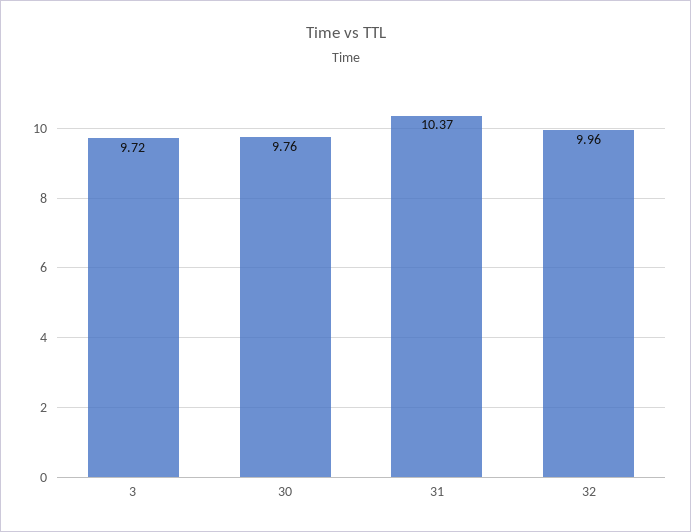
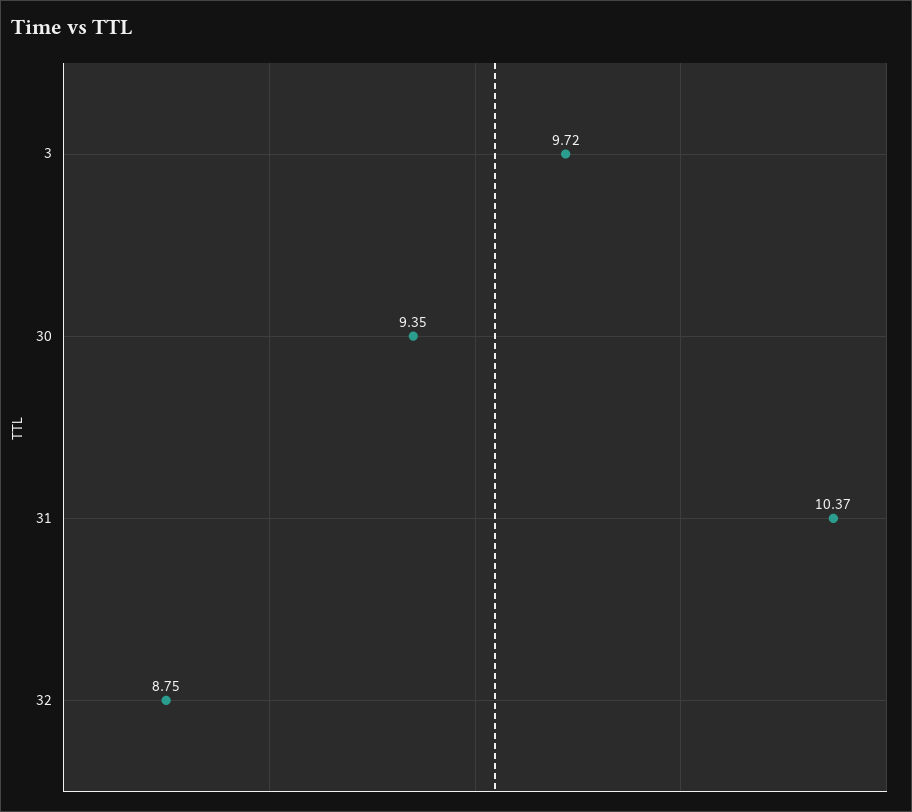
  {
    "3": 9.72,
-   "30": 9.76,
+   "30": 9.35,
    "31": 10.37,
-   "32": 9.96
+   "32": 8.75
  }

